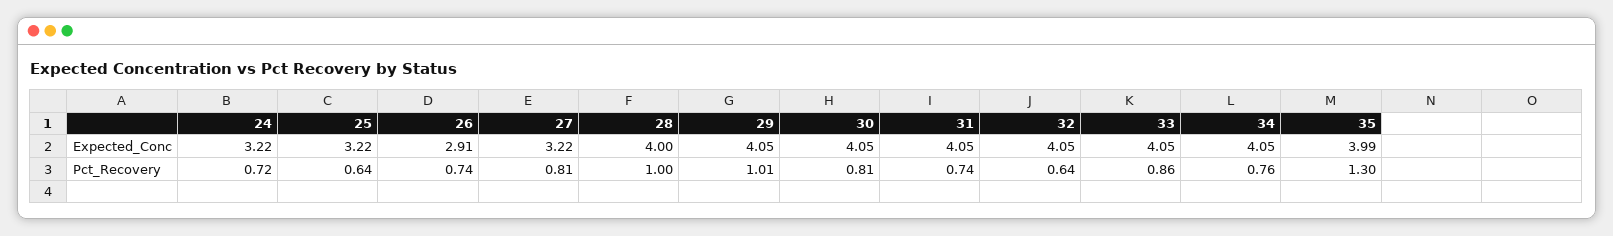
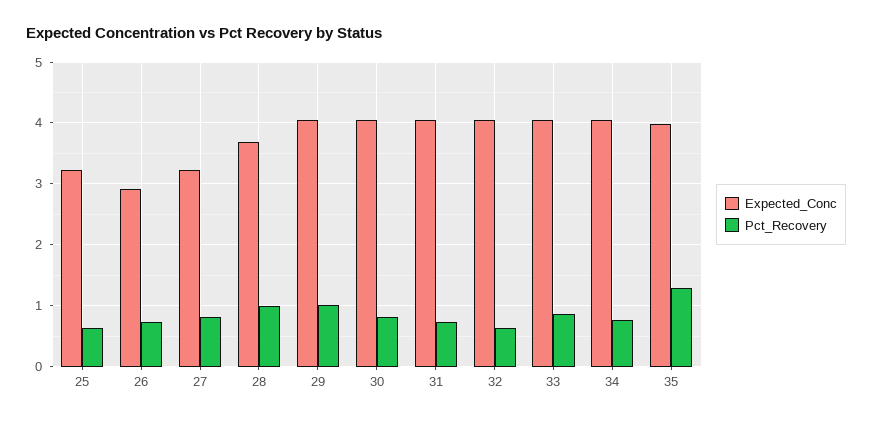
  {
    "Expected_Conc": {
-     "24": 3.22,
      "25": 3.22,
      "26": 2.91,
      "27": 3.22,
-     "28": 4,
+     "28": 3.7,
      "29": 4.05,
      "30": 4.05,
      "31": 4.05,
      "32": 4.05,
      "33": 4.05,
      "34": 4.05,
      "35": 3.99
    },
    "Pct_Recovery": {
-     "24": 0.72,
      "25": 0.64,
      "26": 0.74,
      "27": 0.81,
      "28": 1,
      "29": 1.01,
      "30": 0.81,
      "31": 0.74,
      "32": 0.64,
      "33": 0.86,
      "34": 0.76,
      "35": 1.3
    }
  }

